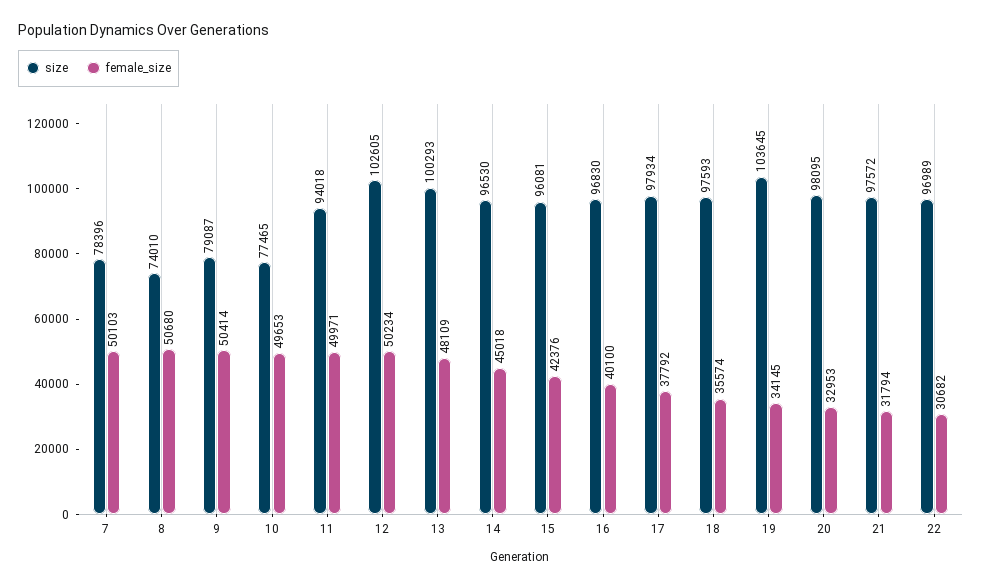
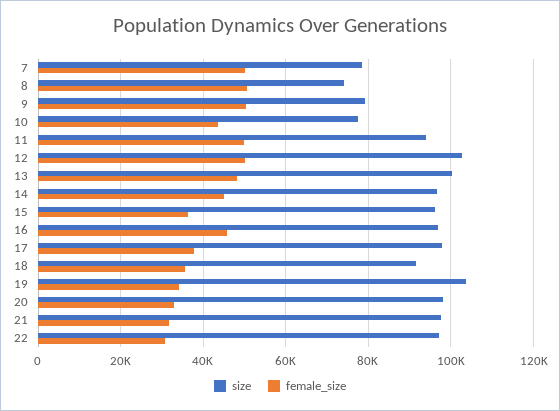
  {
    "size": {
      "7": 78396,
      "8": 74010,
      "9": 79087,
      "10": 77465,
      "11": 94018,
      "12": 102605,
      "13": 100293,
      "14": 96530,
      "15": 96081,
      "16": 96830,
      "17": 97934,
-     "18": 97593,
+     "18": 92000,
      "19": 103645,
      "20": 98095,
      "21": 97572,
      "22": 96989
    },
    "female_size": {
      "7": 50103,
      "8": 50680,
      "9": 50414,
-     "10": 49653,
+     "10": 44000,
      "11": 49971,
      "12": 50234,
      "13": 48109,
      "14": 45018,
-     "15": 42376,
+     "15": 36000,
-     "16": 40100,
+     "16": 46000,
      "17": 37792,
      "18": 35574,
      "19": 34145,
      "20": 32953,
      "21": 31794,
      "22": 30682
    }
  }

